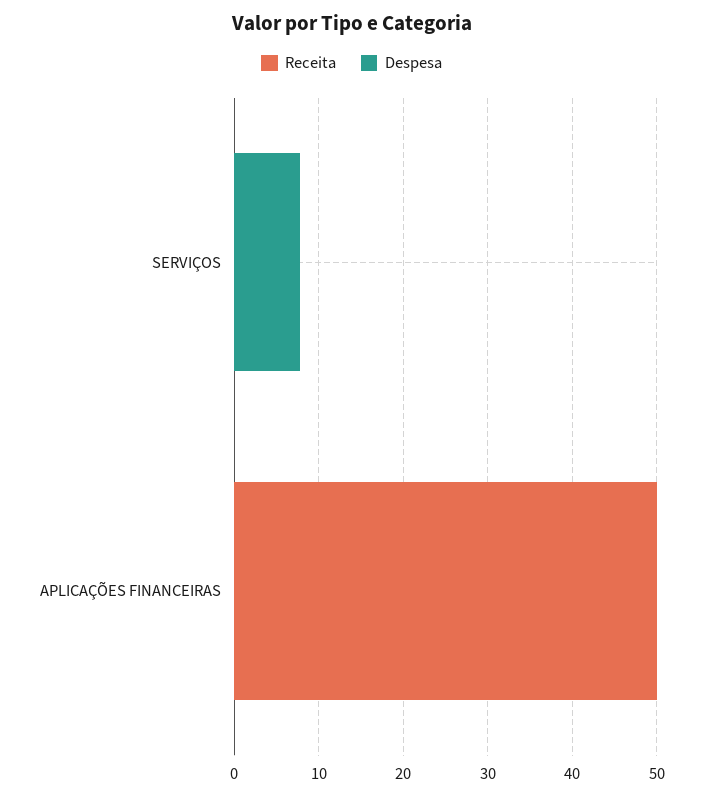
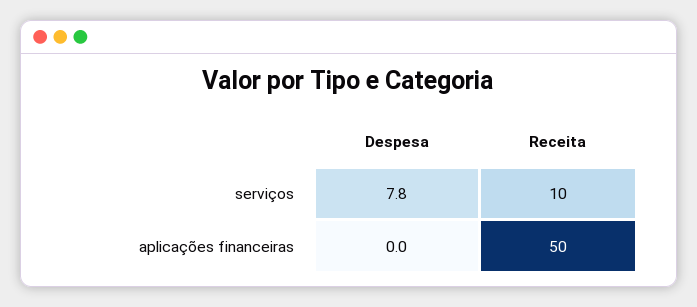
  {
    "Receita": {
-     "SERVIÇOS": 0,
+     "SERVIÇOS": 10,
      "APLICAÇÕES FINANCEIRAS": 50
    },
    "Despesa": {
      "SERVIÇOS": 7.8,
      "APLICAÇÕES FINANCEIRAS": 0
    }
  }

